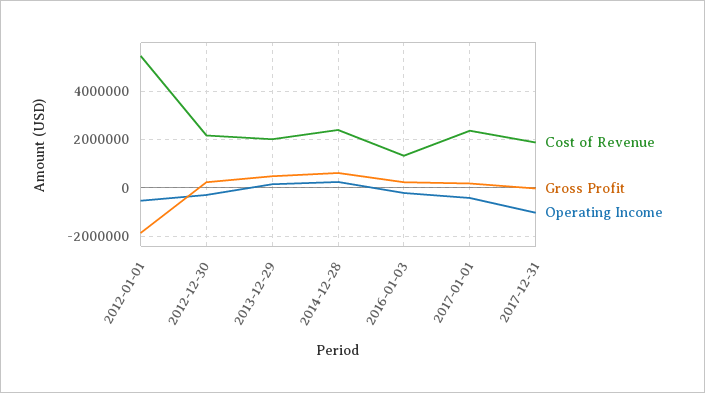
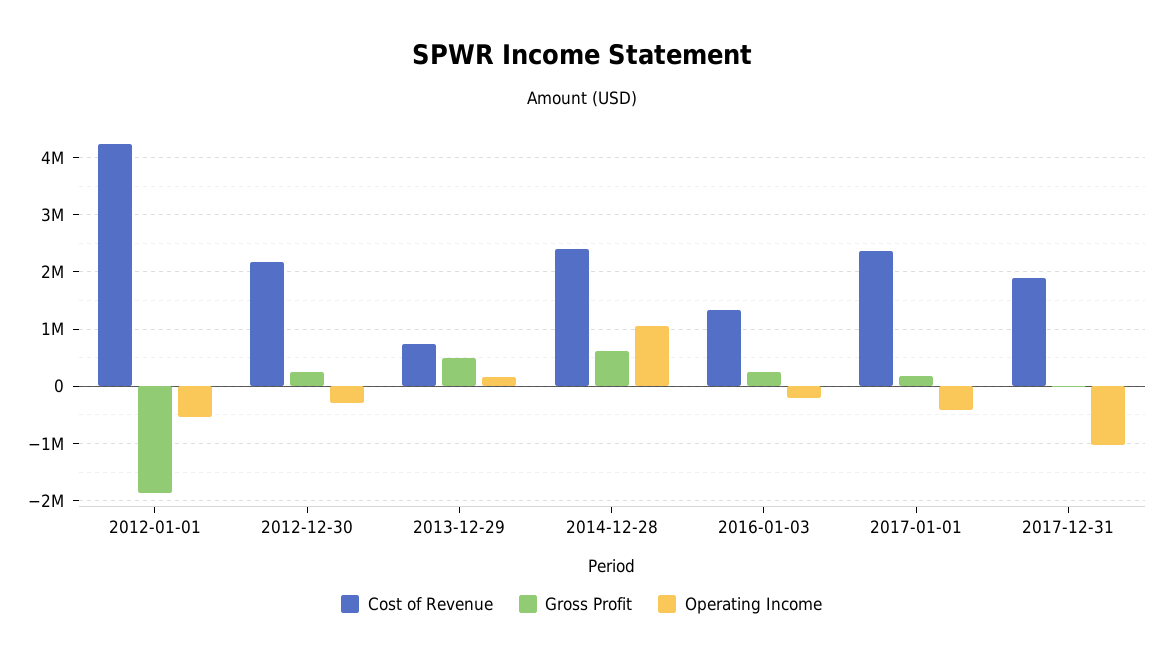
  {
    "Cost of Revenue": {
-     "2012-01-01": 5500000,
+     "2012-01-01": 4200000,
      "2012-12-30": 2200000,
-     "2013-12-29": 2000000,
+     "2013-12-29": 800000,
      "2014-12-28": 2400000,
      "2016-01-03": 1400000,
      "2017-01-01": 2400000,
      "2017-12-31": 1800000
    },
    "Gross Profit": {
      "2012-01-01": -1800000,
      "2012-12-30": 200000,
      "2013-12-29": 400000,
      "2014-12-28": 600000,
      "2016-01-03": 200000,
      "2017-01-01": 200000,
      "2017-12-31": 0
    },
    "Operating Income": {
      "2012-01-01": -600000,
      "2012-12-30": -200000,
      "2013-12-29": 200000,
-     "2014-12-28": 250000,
+     "2014-12-28": 1000000,
      "2016-01-03": -200000,
      "2017-01-01": -400000,
      "2017-12-31": -1000000
    }
  }

